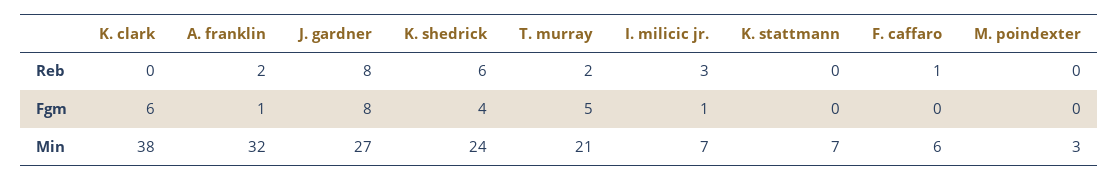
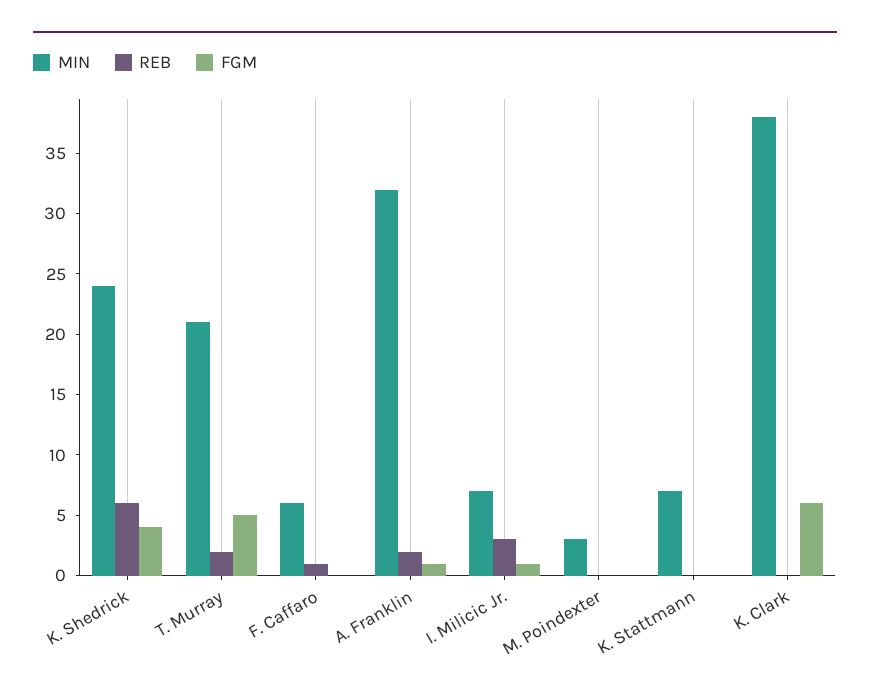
  {
    "Reb": {
      "K. clark": 0,
      "A. franklin": 2,
-     "J. gardner": 8,
      "K. shedrick": 6,
      "T. murray": 2,
      "I. milicic jr.": 3,
      "K. stattmann": 0,
      "F. caffaro": 1,
      "M. poindexter": 0
    },
    "Fgm": {
      "K. clark": 6,
      "A. franklin": 1,
-     "J. gardner": 8,
      "K. shedrick": 4,
      "T. murray": 5,
      "I. milicic jr.": 1,
      "K. stattmann": 0,
      "F. caffaro": 0,
      "M. poindexter": 0
    },
    "Min": {
      "K. clark": 38,
      "A. franklin": 32,
-     "J. gardner": 27,
      "K. shedrick": 24,
      "T. murray": 21,
      "I. milicic jr.": 7,
      "K. stattmann": 7,
      "F. caffaro": 6,
      "M. poindexter": 3
    }
  }

